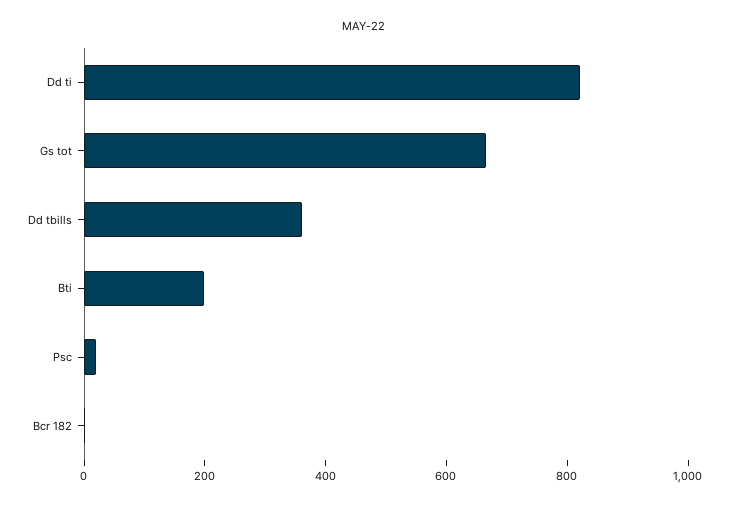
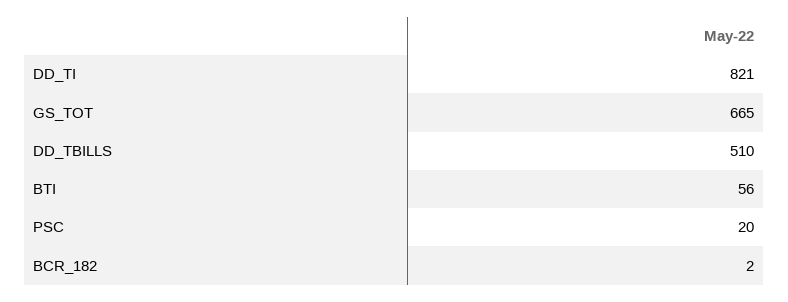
  {
    "Dd ti": 821,
    "Gs tot": 665,
-   "Dd tbills": 350,
+   "Dd tbills": 510,
-   "Bti": 200,
+   "Bti": 56,
    "Psc": 20,
    "Bcr 182": 2
  }

